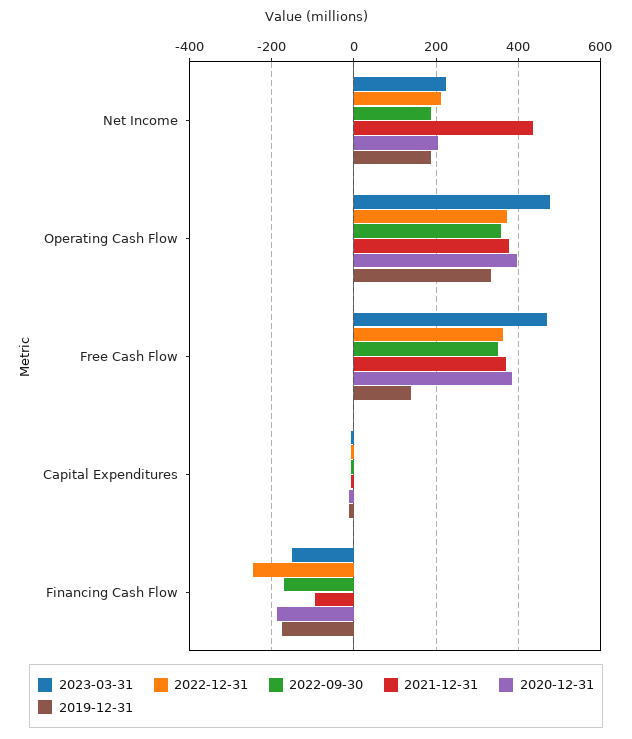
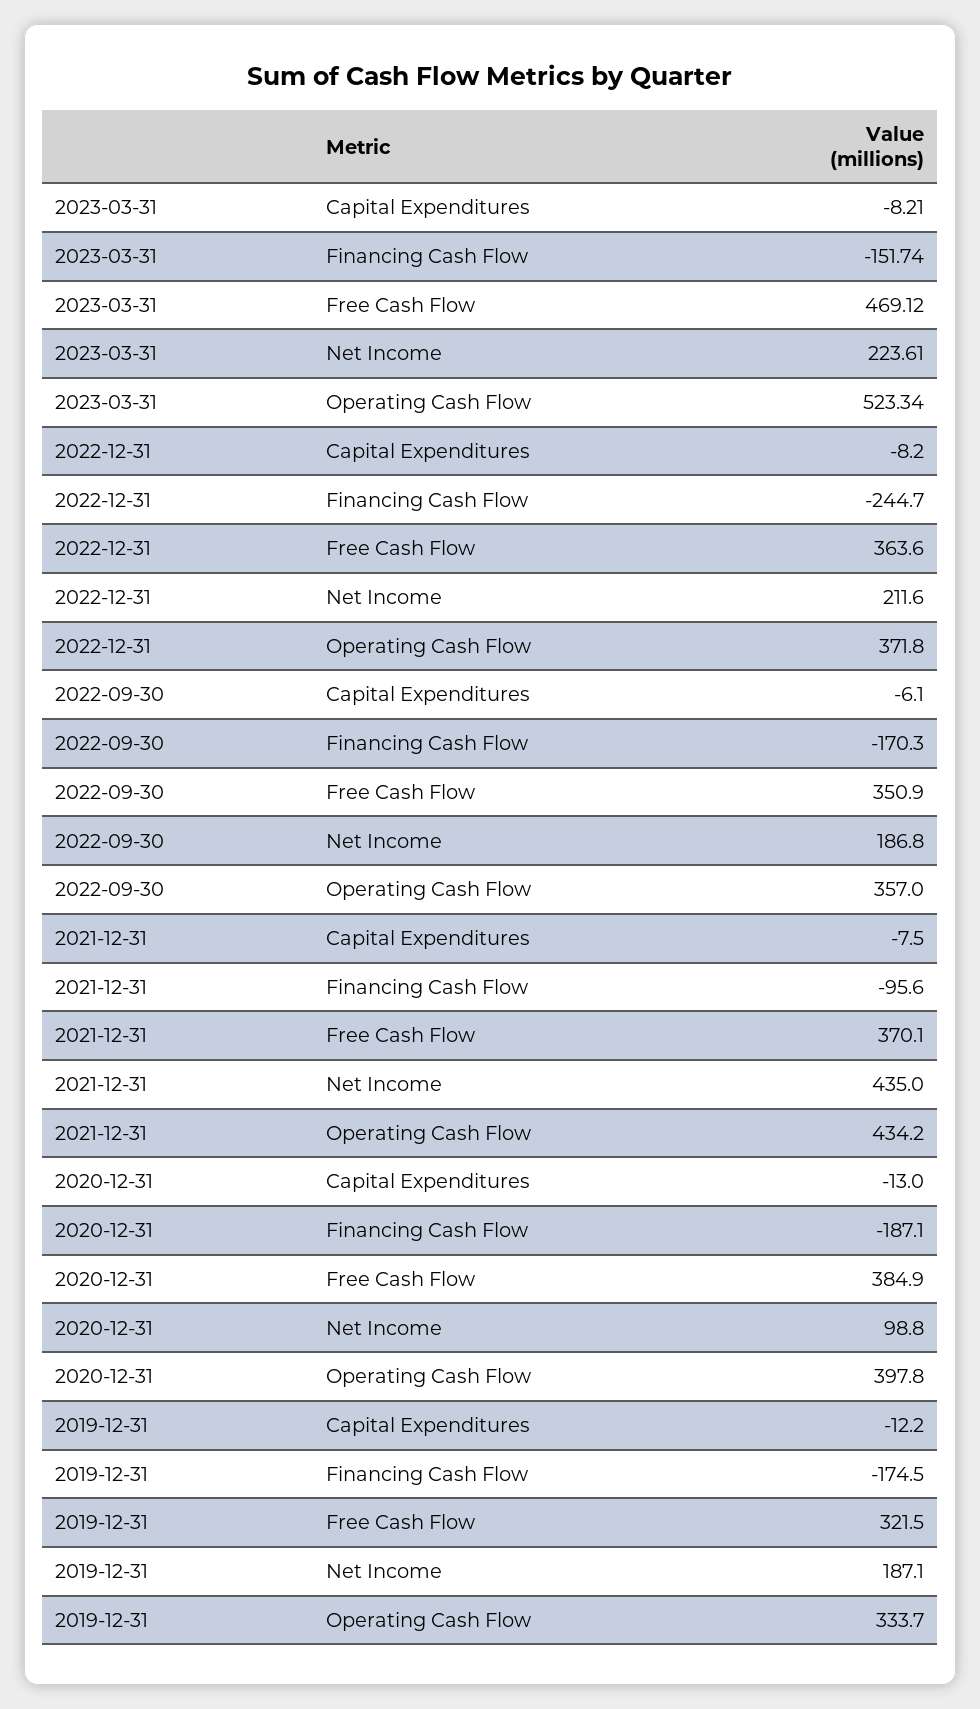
  {
    "2023-03-31": {
      "Net Income": 223.61,
-     "Operating Cash Flow": 480,
+     "Operating Cash Flow": 523.34,
      "Free Cash Flow": 469.12,
      "Capital Expenditures": -8.21,
      "Financing Cash Flow": -151.74
    },
    "2022-12-31": {
      "Net Income": 211.6,
      "Operating Cash Flow": 371.8,
      "Free Cash Flow": 363.6,
      "Capital Expenditures": -8.2,
      "Financing Cash Flow": -244.7
    },
    "2022-09-30": {
      "Net Income": 186.8,
      "Operating Cash Flow": 357,
      "Free Cash Flow": 350.9,
      "Capital Expenditures": -6.1,
      "Financing Cash Flow": -170.3
    },
    "2021-12-31": {
      "Net Income": 435,
-     "Operating Cash Flow": 380,
+     "Operating Cash Flow": 434.2,
      "Free Cash Flow": 370.1,
      "Capital Expenditures": -7.5,
      "Financing Cash Flow": -95.6
    },
    "2020-12-31": {
-     "Net Income": 200,
+     "Net Income": 98.8,
      "Operating Cash Flow": 397.8,
      "Free Cash Flow": 384.9,
      "Capital Expenditures": -13,
      "Financing Cash Flow": -187.1
    },
    "2019-12-31": {
      "Net Income": 187.1,
      "Operating Cash Flow": 333.7,
-     "Free Cash Flow": 140,
+     "Free Cash Flow": 321.5,
      "Capital Expenditures": -12.2,
      "Financing Cash Flow": -174.5
    }
  }

